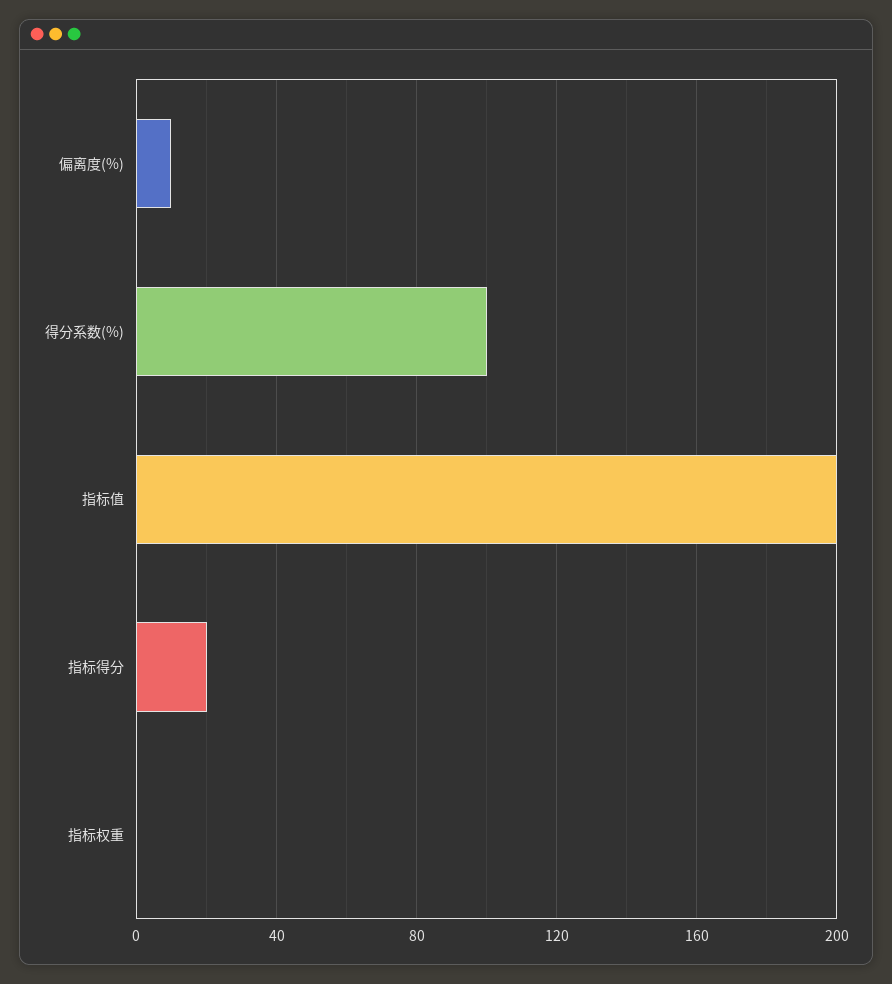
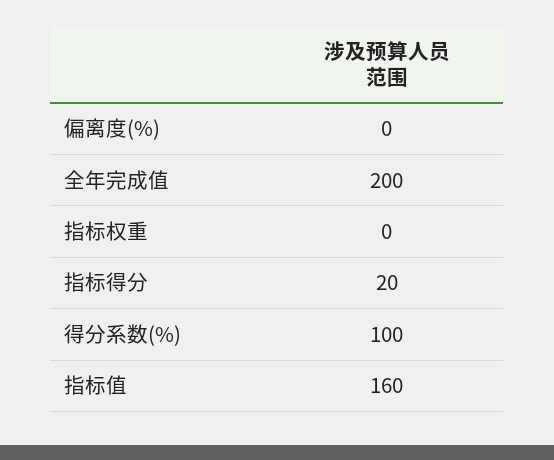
  {
-   "偏离度(%)": 10,
+   "偏离度(%)": 0,
    "得分系数(%)": 100,
-   "指标值": 200,
+   "指标值": 160,
    "指标得分": 20,
-   "指标权重": 0
+   "指标权重": 0,
+   "全年完成值": 200
  }

